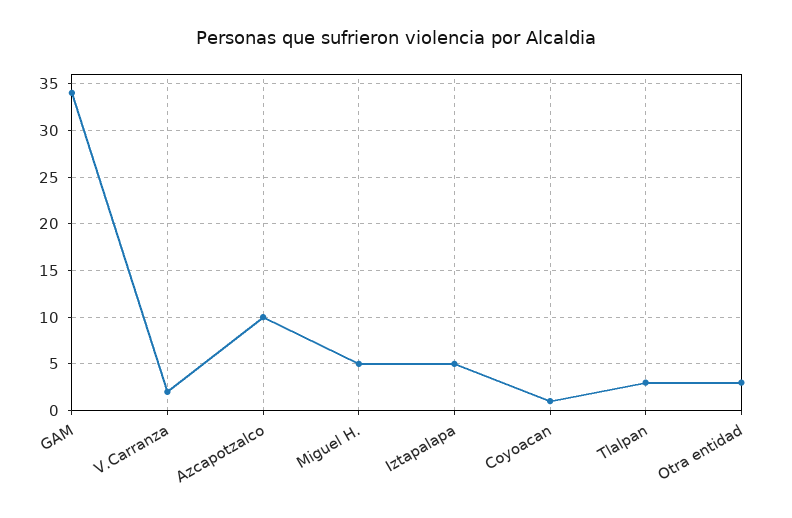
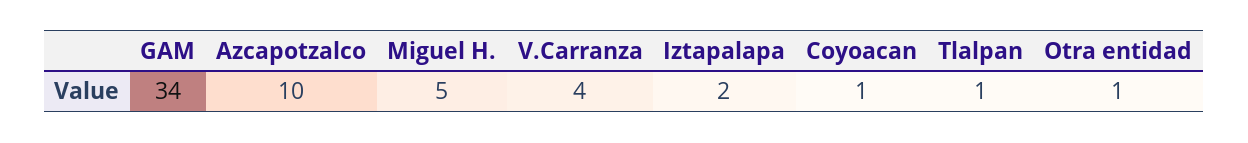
  {
    "GAM": 34,
-   "V.Carranza": 2,
+   "V.Carranza": 4,
    "Azcapotzalco": 10,
    "Miguel H.": 5,
-   "Iztapalapa": 5,
+   "Iztapalapa": 2,
    "Coyoacan": 1,
-   "Tlalpan": 3,
+   "Tlalpan": 1,
-   "Otra entidad": 3
+   "Otra entidad": 1
  }

